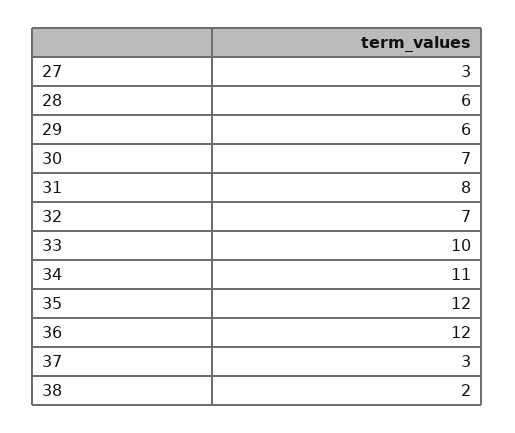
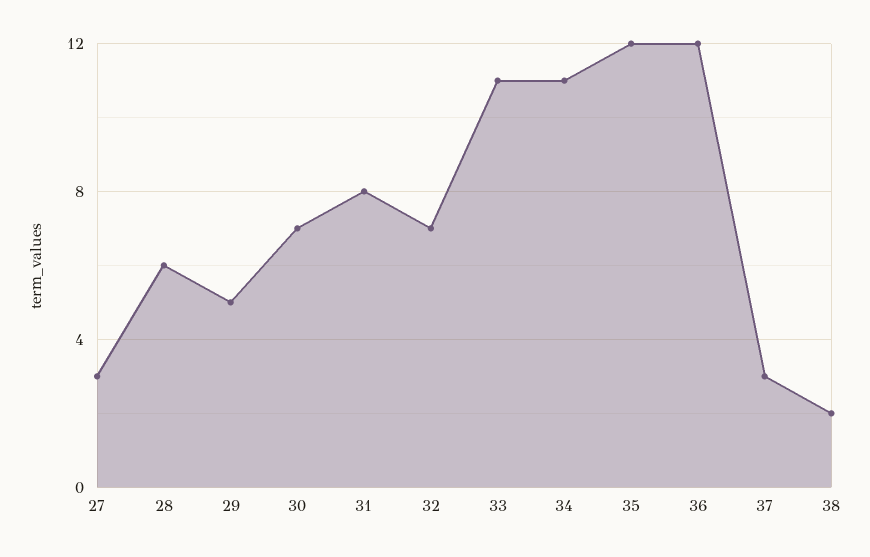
  {
    "27": 3,
    "28": 6,
-   "29": 6,
+   "29": 5,
    "30": 7,
    "31": 8,
    "32": 7,
-   "33": 10,
+   "33": 11,
    "34": 11,
    "35": 12,
    "36": 12,
    "37": 3,
    "38": 2
  }

